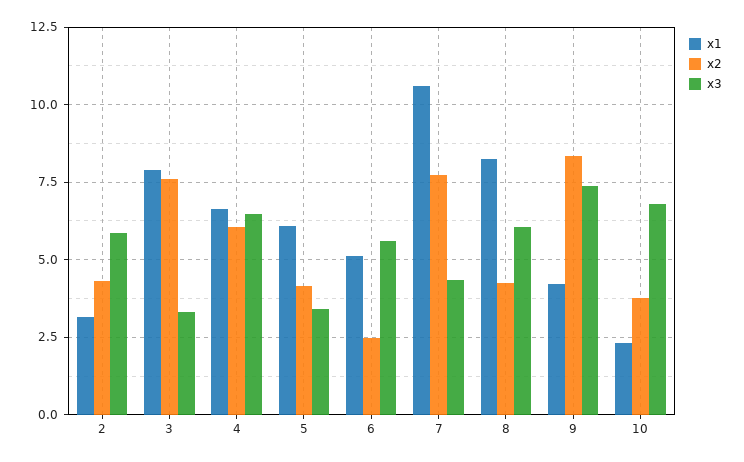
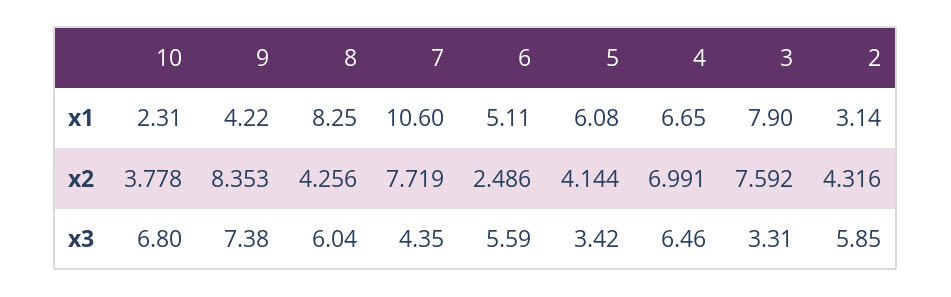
  {
    "x1": {
      "2": 3.14,
      "3": 7.9,
      "4": 6.65,
      "5": 6.08,
      "6": 5.11,
      "7": 10.6,
      "8": 8.25,
      "9": 4.22,
      "10": 2.31
    },
    "x2": {
      "2": 4.316,
      "3": 7.592,
-     "4": 6,
+     "4": 6.991,
      "5": 4.144,
      "6": 2.486,
      "7": 7.719,
      "8": 4.256,
      "9": 8.353,
      "10": 3.778
    },
    "x3": {
      "2": 5.85,
      "3": 3.31,
      "4": 6.46,
      "5": 3.42,
      "6": 5.59,
      "7": 4.35,
      "8": 6.04,
      "9": 7.38,
      "10": 6.8
    }
  }

